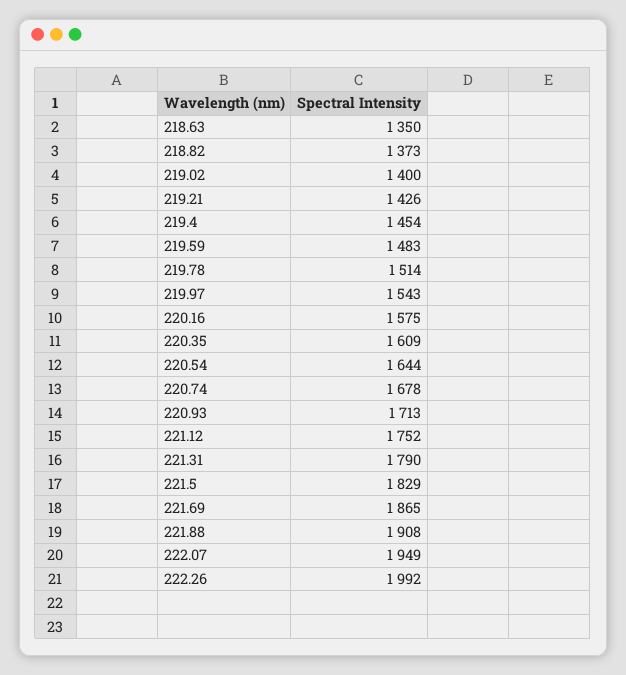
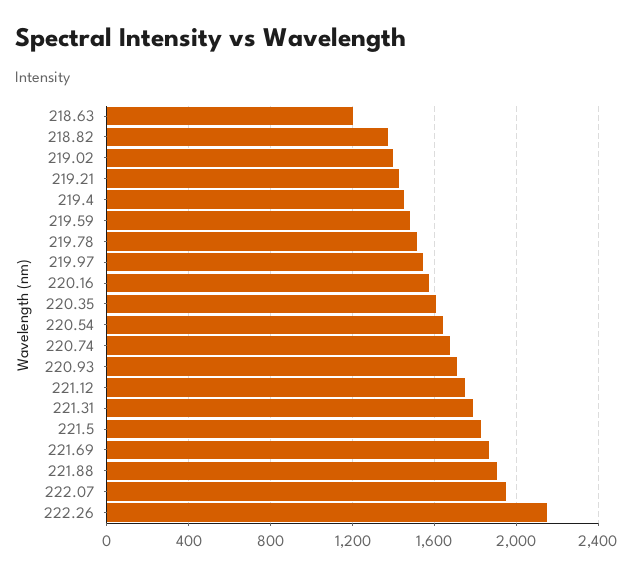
  {
-   "218.63": 1350,
+   "218.63": 1200,
    "218.82": 1373,
    "219.02": 1400,
    "219.21": 1426,
    "219.4": 1454,
    "219.59": 1483,
    "219.78": 1514,
    "219.97": 1543,
    "220.16": 1575,
    "220.35": 1609,
    "220.54": 1644,
    "220.74": 1678,
    "220.93": 1713,
    "221.12": 1752,
    "221.31": 1790,
    "221.5": 1829,
    "221.69": 1865,
    "221.88": 1908,
    "222.07": 1949,
-   "222.26": 1992
+   "222.26": 2150
  }

